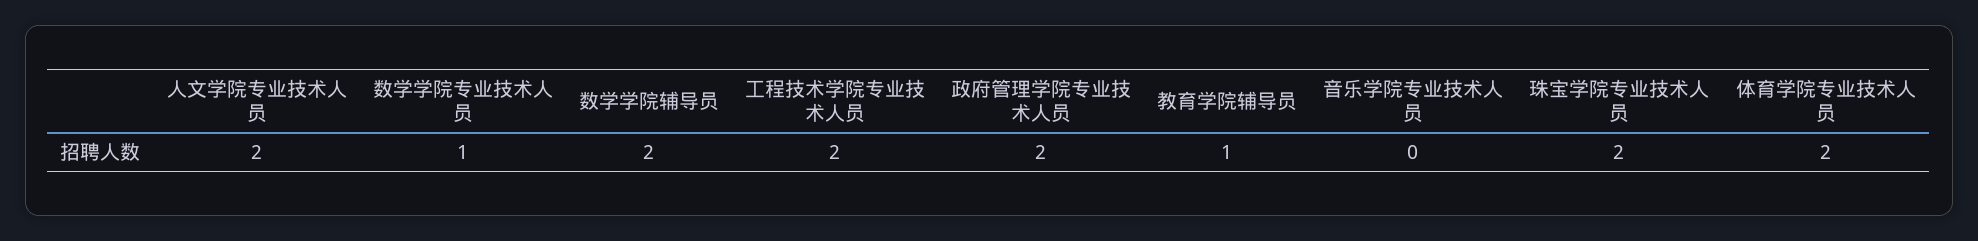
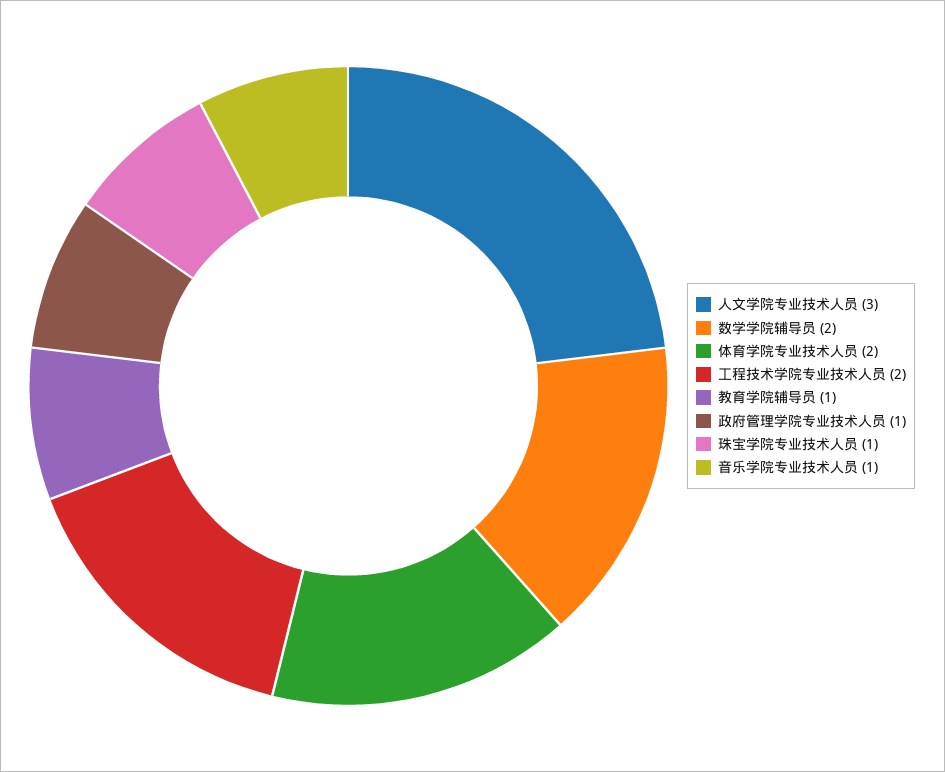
  {
-   "人文学院专业技术人员": 2,
+   "人文学院专业技术人员": 3,
-   "数学学院专业技术人员": 1,
    "数学学院辅导员": 2,
    "工程技术学院专业技术人员": 2,
-   "政府管理学院专业技术人员": 2,
+   "政府管理学院专业技术人员": 1,
    "教育学院辅导员": 1,
-   "音乐学院专业技术人员": 0,
+   "音乐学院专业技术人员": 1,
-   "珠宝学院专业技术人员": 2,
+   "珠宝学院专业技术人员": 1,
    "体育学院专业技术人员": 2
  }

